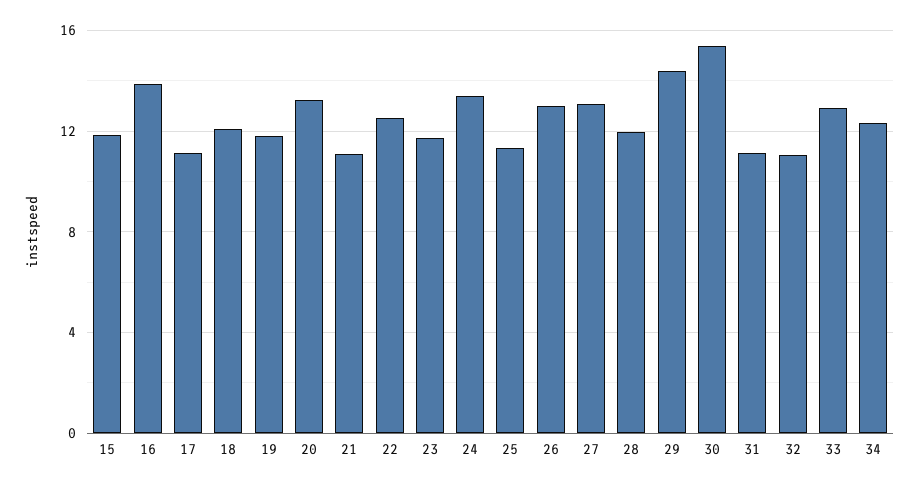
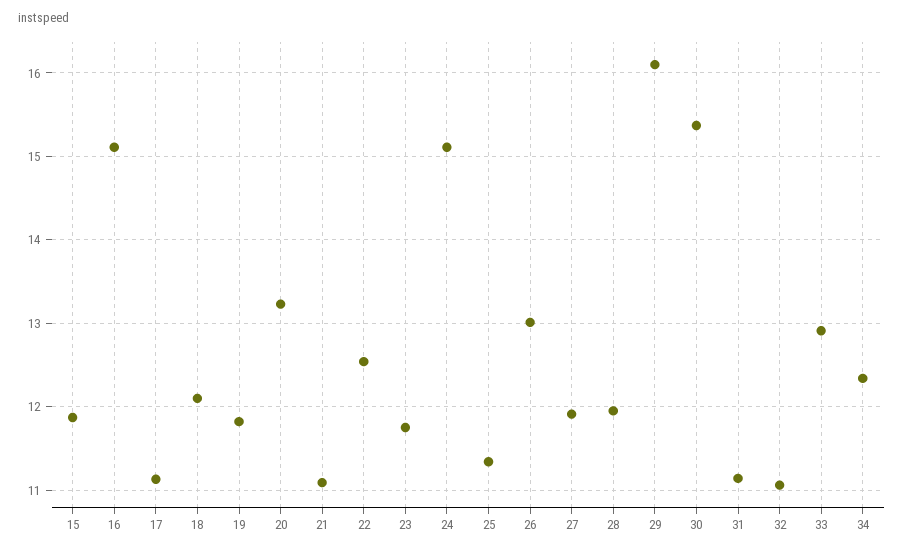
  {
    "15": 11.9,
-   "16": 14,
+   "16": 15.1,
    "17": 11.1,
    "18": 12.1,
    "19": 11.8,
    "20": 13.2,
    "21": 11.1,
    "22": 12.5,
    "23": 11.8,
-   "24": 13.5,
+   "24": 15.1,
    "25": 11.3,
    "26": 13,
-   "27": 13,
+   "27": 11.9,
    "28": 12,
-   "29": 14.5,
+   "29": 16.1,
    "30": 15.4,
    "31": 11.1,
    "32": 11.1,
    "33": 12.9,
    "34": 12.3
  }

